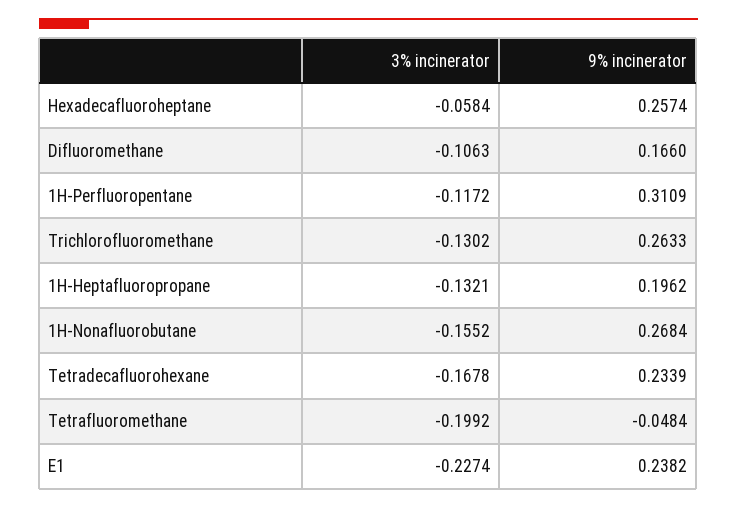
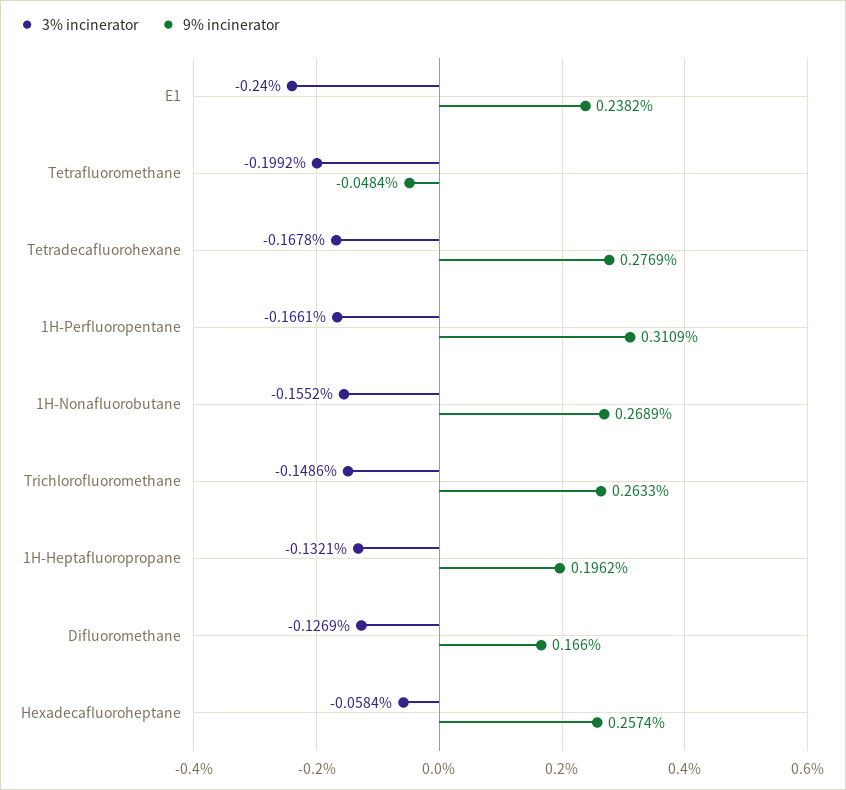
  {
    "3% incinerator": {
      "Hexadecafluoroheptane": -0.0584,
-     "Difluoromethane": -0.1063,
+     "Difluoromethane": -0.1269,
-     "1H-Perfluoropentane": -0.1172,
+     "1H-Perfluoropentane": -0.1661,
-     "Trichlorofluoromethane": -0.1302,
+     "Trichlorofluoromethane": -0.1486,
      "1H-Heptafluoropropane": -0.1321,
      "1H-Nonafluorobutane": -0.1552,
      "Tetradecafluorohexane": -0.1678,
      "Tetrafluoromethane": -0.1992,
-     "E1": -0.2274
+     "E1": -0.24
    },
    "9% incinerator": {
      "Hexadecafluoroheptane": 0.2574,
      "Difluoromethane": 0.166,
      "1H-Perfluoropentane": 0.3109,
      "Trichlorofluoromethane": 0.2633,
      "1H-Heptafluoropropane": 0.1962,
-     "1H-Nonafluorobutane": 0.2684,
+     "1H-Nonafluorobutane": 0.2689,
-     "Tetradecafluorohexane": 0.2339,
+     "Tetradecafluorohexane": 0.2769,
      "Tetrafluoromethane": -0.0484,
      "E1": 0.2382
    }
  }

